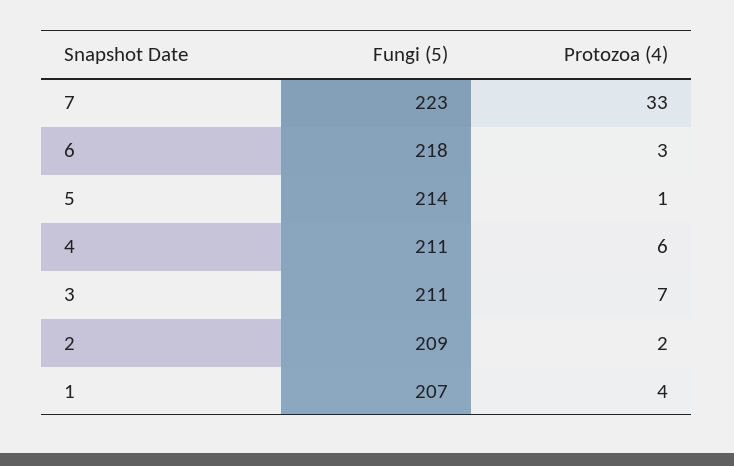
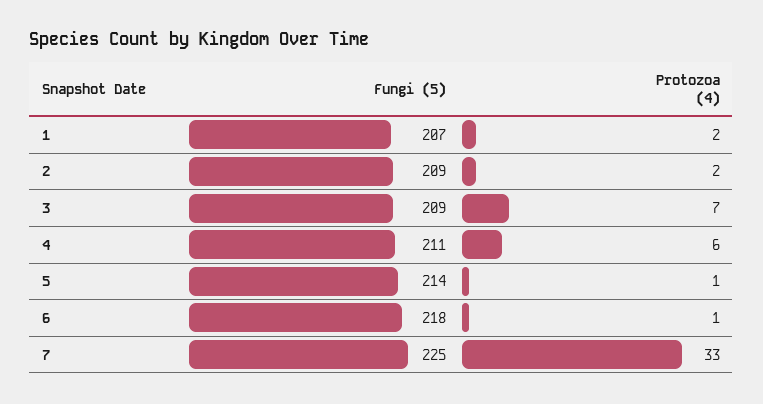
  {
    "Fungi (5)": {
-     "7": 223,
+     "7": 225,
      "6": 218,
      "5": 214,
      "4": 211,
-     "3": 211,
+     "3": 209,
      "2": 209,
      "1": 207
    },
    "Protozoa (4)": {
      "7": 33,
-     "6": 3,
+     "6": 1,
      "5": 1,
      "4": 6,
      "3": 7,
      "2": 2,
-     "1": 4
+     "1": 2
    }
  }

